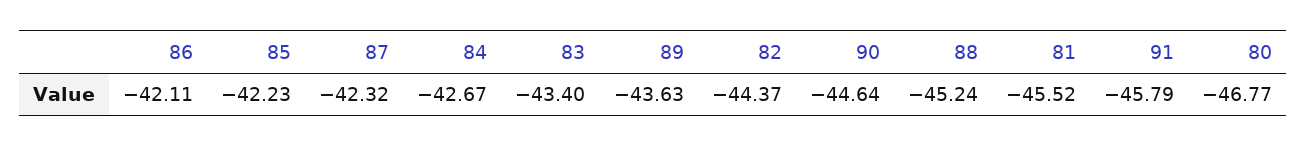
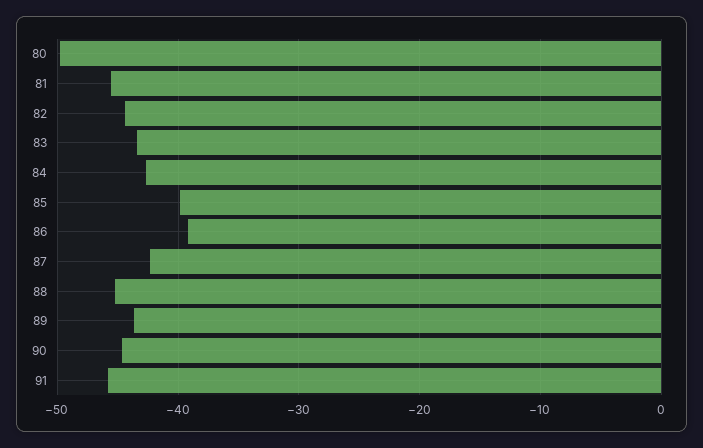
  {
-   "86": -42.11,
+   "86": -39,
-   "85": -42.23,
+   "85": -40,
    "87": -42.32,
    "84": -42.67,
    "83": -43.4,
    "89": -43.63,
    "82": -44.37,
    "90": -44.64,
    "88": -45.24,
    "81": -45.52,
    "91": -45.79,
-   "80": -46.77
+   "80": -50
  }

